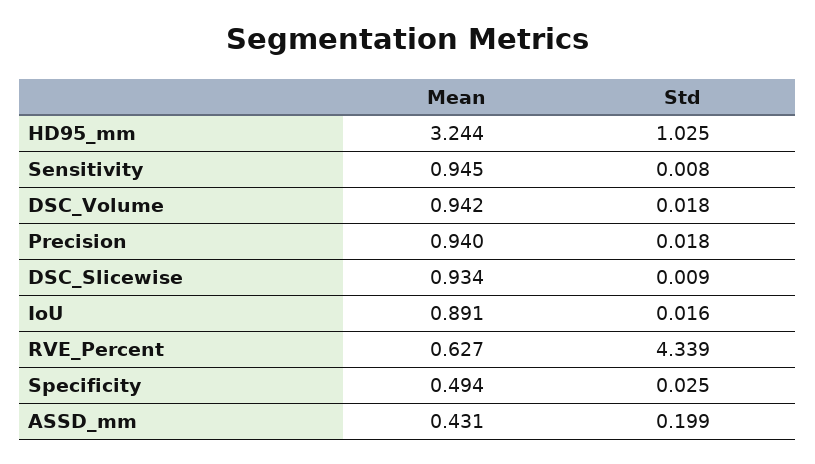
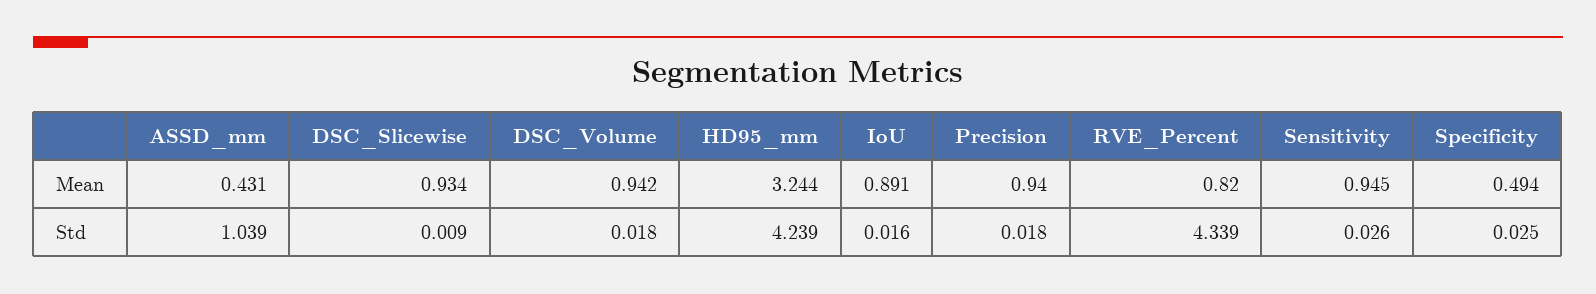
  {
    "Mean": {
      "HD95_mm": 3.244,
      "Sensitivity": 0.945,
      "DSC_Volume": 0.942,
      "Precision": 0.94,
      "DSC_Slicewise": 0.934,
      "IoU": 0.891,
-     "RVE_Percent": 0.627,
+     "RVE_Percent": 0.82,
      "Specificity": 0.494,
      "ASSD_mm": 0.431
    },
    "Std": {
-     "HD95_mm": 1.025,
+     "HD95_mm": 4.239,
-     "Sensitivity": 0.008,
+     "Sensitivity": 0.026,
      "DSC_Volume": 0.018,
      "Precision": 0.018,
      "DSC_Slicewise": 0.009,
      "IoU": 0.016,
      "RVE_Percent": 4.339,
      "Specificity": 0.025,
-     "ASSD_mm": 0.199
+     "ASSD_mm": 1.039
    }
  }

